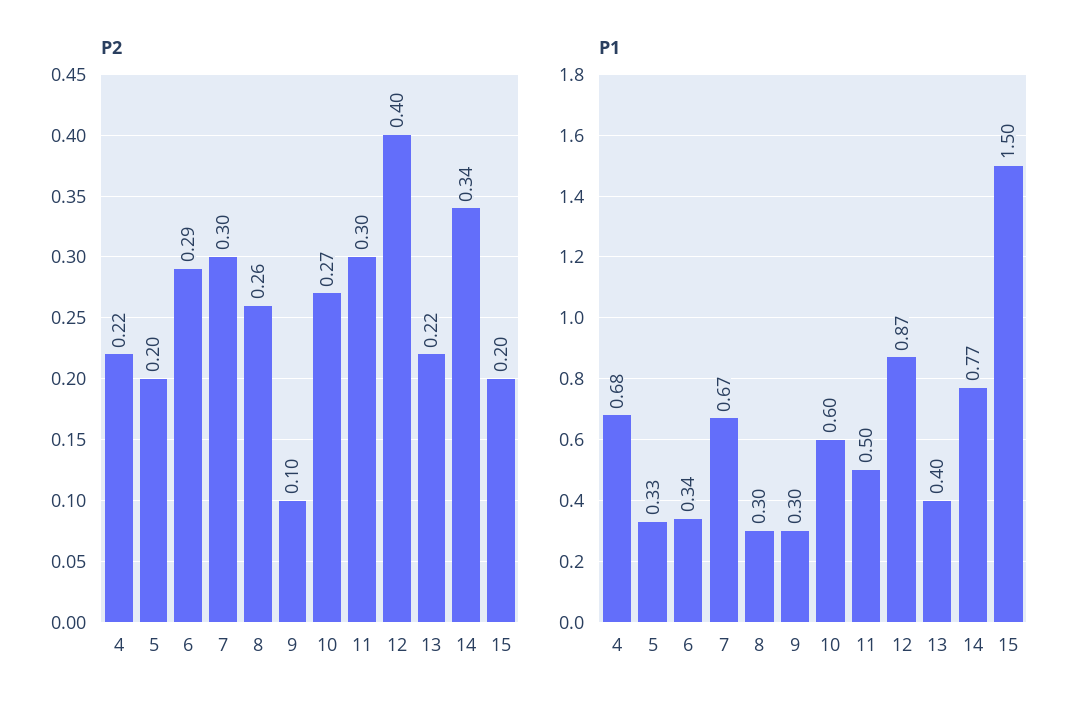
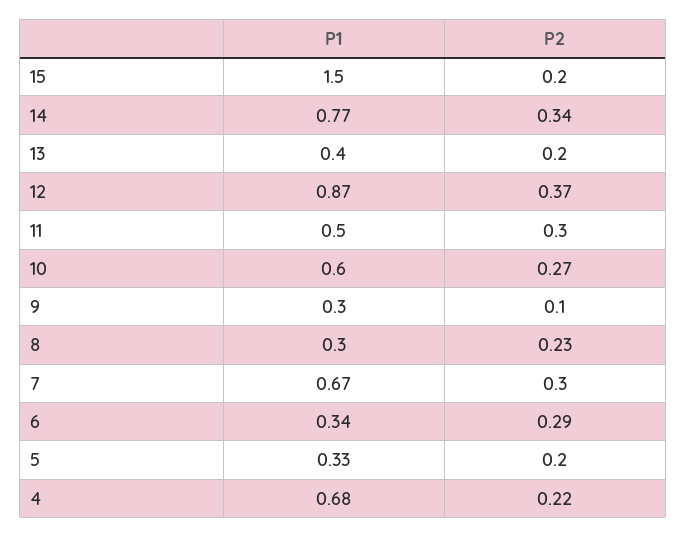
  {
    "P2": {
      "4": 0.22,
      "5": 0.2,
      "6": 0.29,
      "7": 0.3,
-     "8": 0.26,
+     "8": 0.23,
      "9": 0.1,
      "10": 0.27,
      "11": 0.3,
-     "12": 0.4,
+     "12": 0.37,
-     "13": 0.22,
+     "13": 0.2,
      "14": 0.34,
      "15": 0.2
    },
    "P1": {
      "4": 0.68,
      "5": 0.33,
      "6": 0.34,
      "7": 0.67,
      "8": 0.3,
      "9": 0.3,
      "10": 0.6,
      "11": 0.5,
      "12": 0.87,
      "13": 0.4,
      "14": 0.77,
      "15": 1.5
    }
  }

